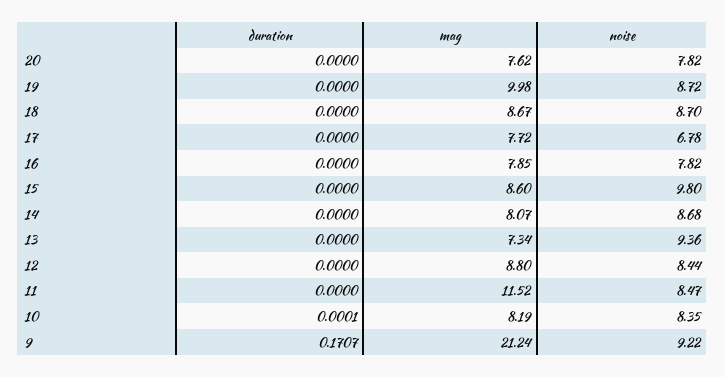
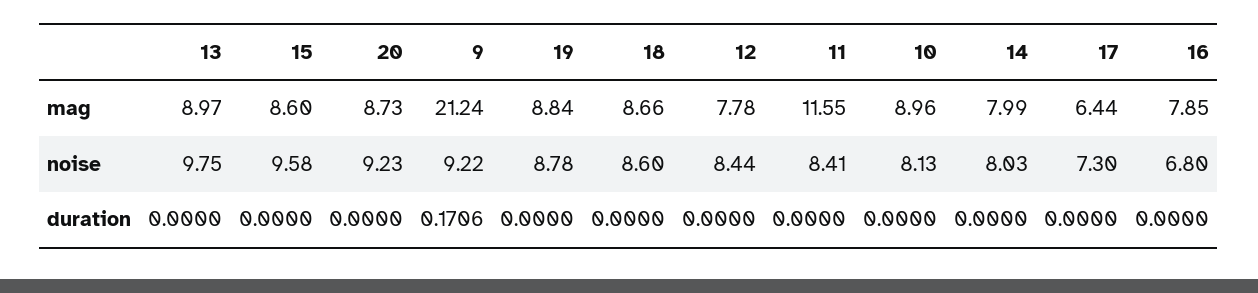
  {
    "duration": {
      "20": 0,
      "19": 0,
      "18": 0,
      "17": 0,
      "16": 0,
      "15": 0,
      "14": 0,
      "13": 0,
      "12": 0,
      "11": 0,
-     "10": 0.0001,
+     "10": 0,
-     "9": 0.1707
+     "9": 0.1706
    },
    "mag": {
-     "20": 7.62,
+     "20": 8.73,
-     "19": 9.98,
+     "19": 8.84,
-     "18": 8.67,
+     "18": 8.66,
-     "17": 7.72,
+     "17": 6.44,
      "16": 7.85,
      "15": 8.6,
-     "14": 8.07,
+     "14": 7.99,
-     "13": 7.34,
+     "13": 8.97,
-     "12": 8.8,
+     "12": 7.78,
-     "11": 11.52,
+     "11": 11.55,
-     "10": 8.19,
+     "10": 8.96,
      "9": 21.24
    },
    "noise": {
-     "20": 7.82,
+     "20": 9.23,
-     "19": 8.72,
+     "19": 8.78,
-     "18": 8.7,
+     "18": 8.6,
-     "17": 6.78,
+     "17": 7.3,
-     "16": 7.82,
+     "16": 6.8,
-     "15": 9.8,
+     "15": 9.58,
-     "14": 8.68,
+     "14": 8.03,
-     "13": 9.36,
+     "13": 9.75,
      "12": 8.44,
-     "11": 8.47,
+     "11": 8.41,
-     "10": 8.35,
+     "10": 8.13,
      "9": 9.22
    }
  }

